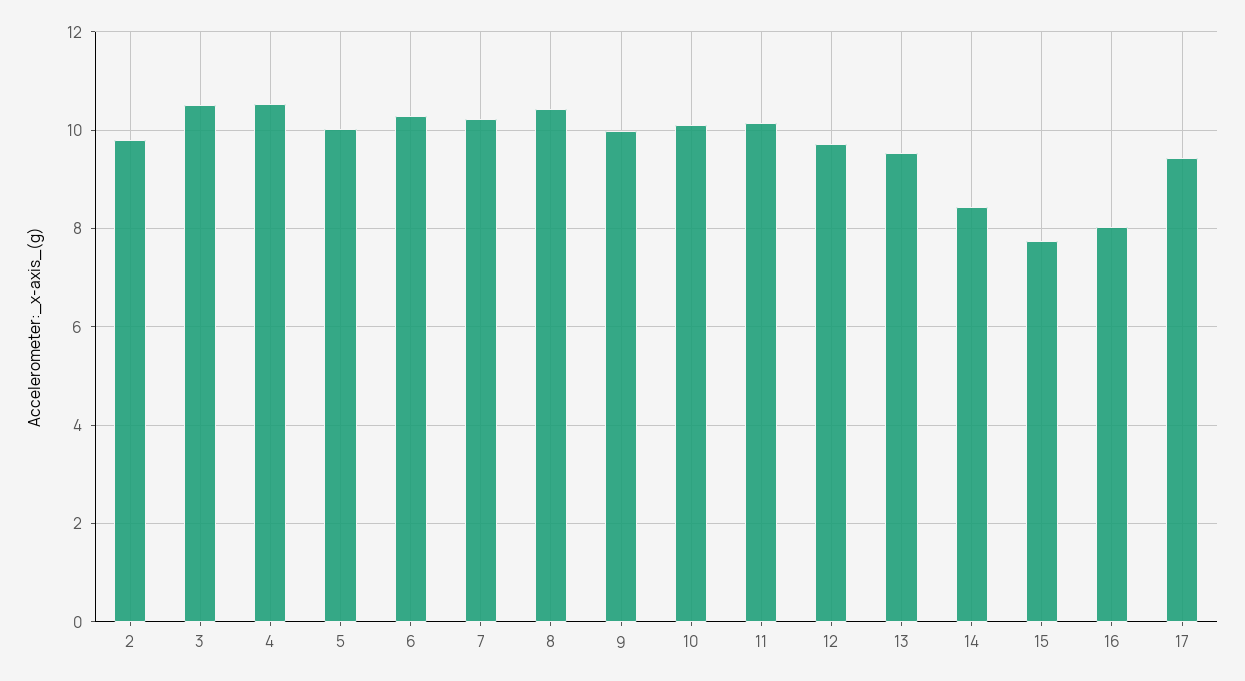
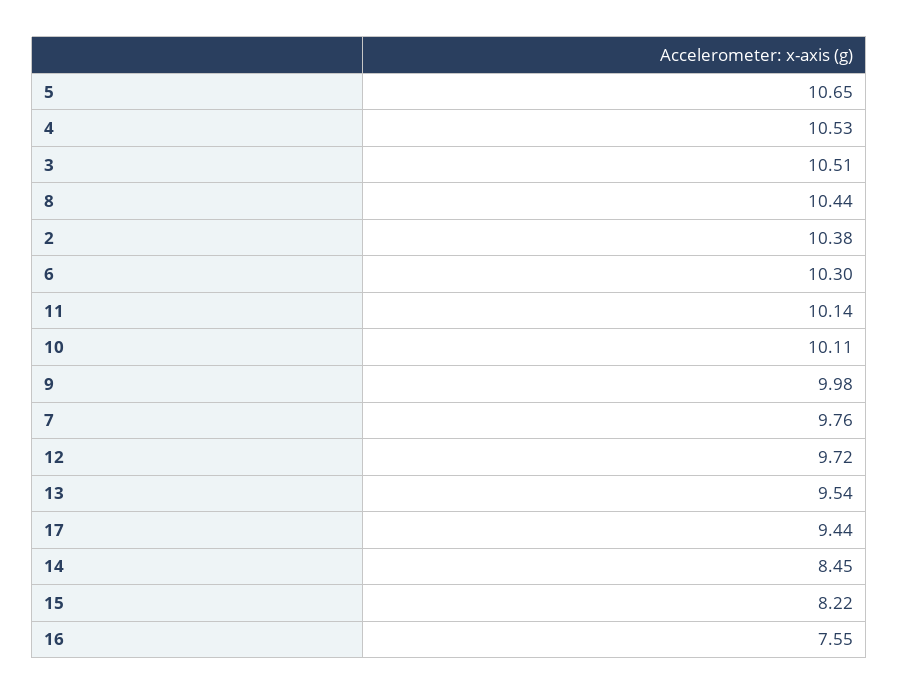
  {
-   "2": 9.8,
+   "2": 10.38,
    "3": 10.51,
    "4": 10.53,
-   "5": 10,
+   "5": 10.65,
    "6": 10.3,
-   "7": 10.2,
+   "7": 9.76,
    "8": 10.44,
    "9": 9.98,
    "10": 10.11,
    "11": 10.14,
    "12": 9.72,
    "13": 9.54,
    "14": 8.45,
-   "15": 7.8,
+   "15": 8.22,
-   "16": 8,
+   "16": 7.55,
    "17": 9.44
  }

